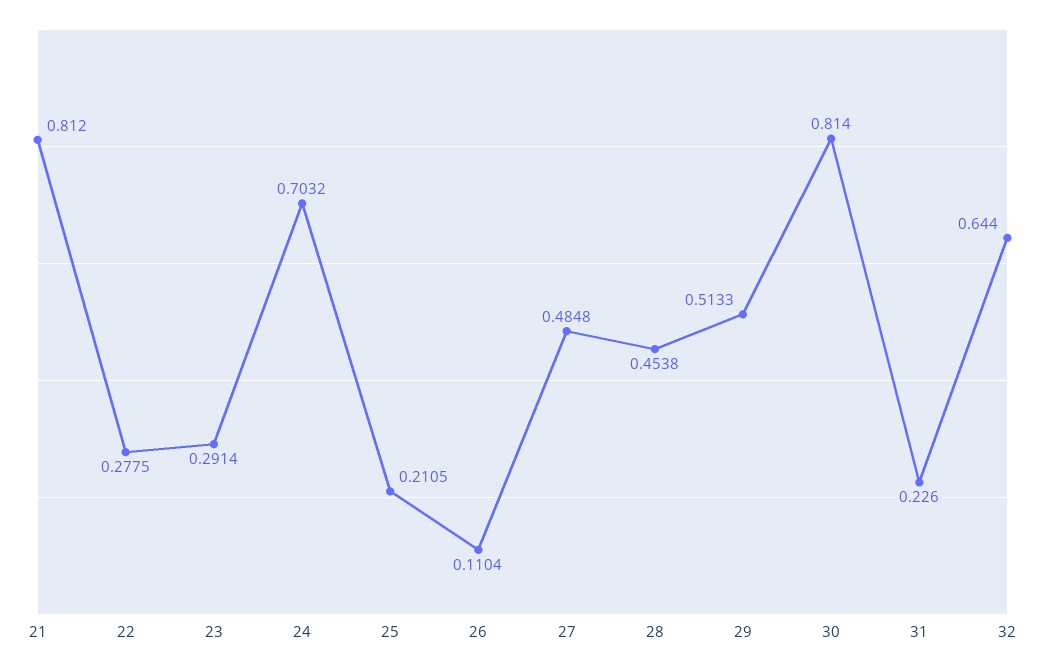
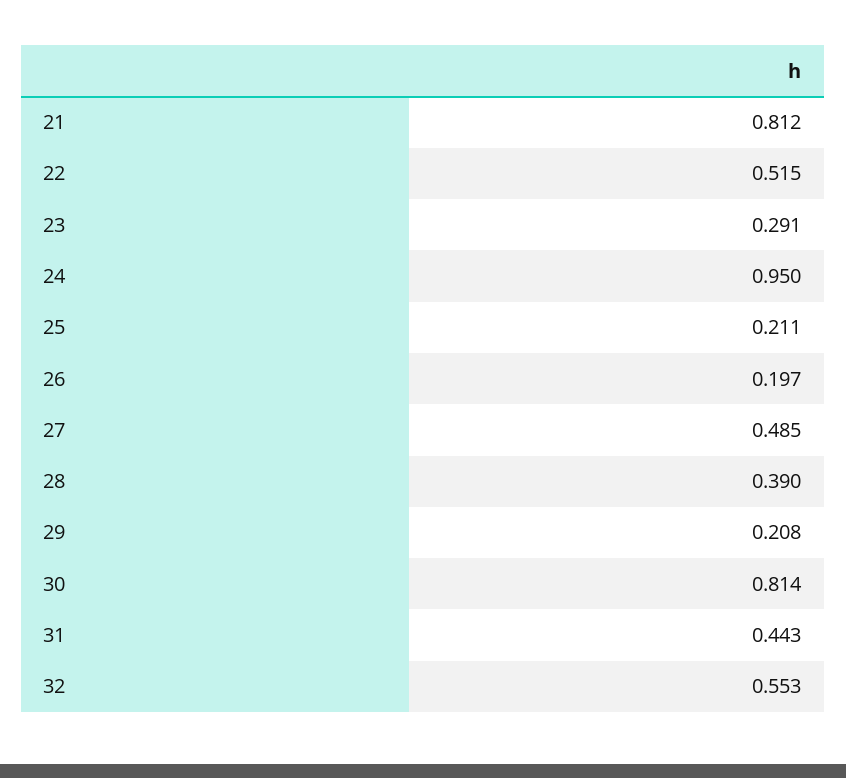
  {
    "21": 0.812,
-   "22": 0.2775,
+   "22": 0.515,
    "23": 0.2914,
-   "24": 0.7032,
+   "24": 0.95,
    "25": 0.2105,
-   "26": 0.1104,
+   "26": 0.197,
    "27": 0.4848,
-   "28": 0.4538,
+   "28": 0.39,
-   "29": 0.5133,
+   "29": 0.208,
    "30": 0.814,
-   "31": 0.226,
+   "31": 0.443,
-   "32": 0.644
+   "32": 0.553
  }

